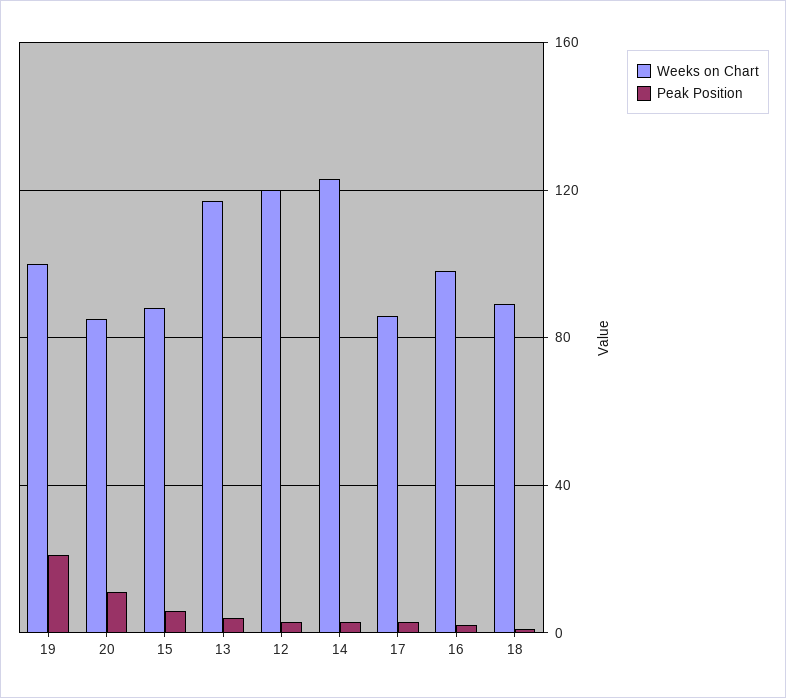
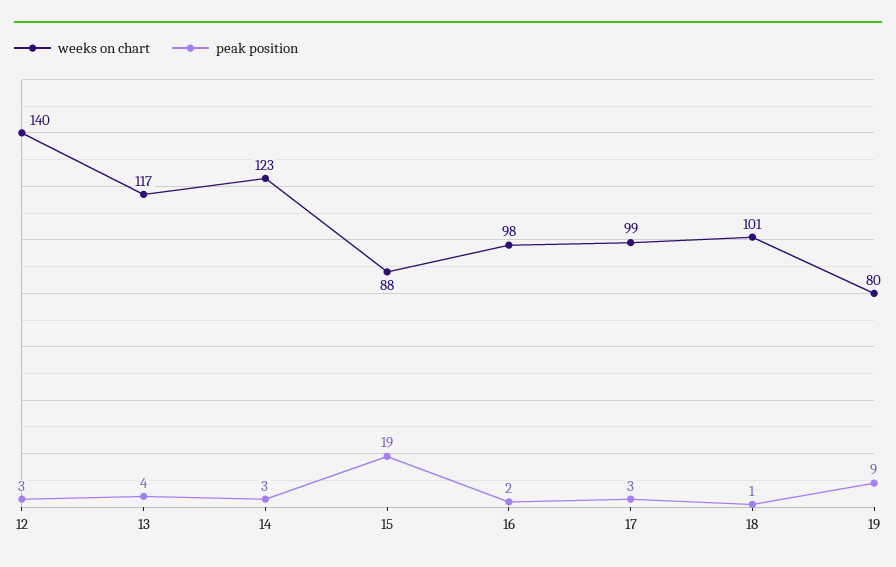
  {
    "Weeks on Chart": {
-     "19": 100,
+     "19": 80,
-     "20": 85,
      "15": 88,
      "13": 117,
-     "12": 120,
+     "12": 140,
      "14": 123,
-     "17": 85,
+     "17": 99,
      "16": 98,
-     "18": 90
+     "18": 101
    },
    "Peak Position": {
-     "19": 20,
+     "19": 9,
-     "20": 10,
-     "15": 5,
+     "15": 19,
      "13": 4,
      "12": 3,
      "14": 3,
      "17": 3,
      "16": 2,
      "18": 1
    }
  }

